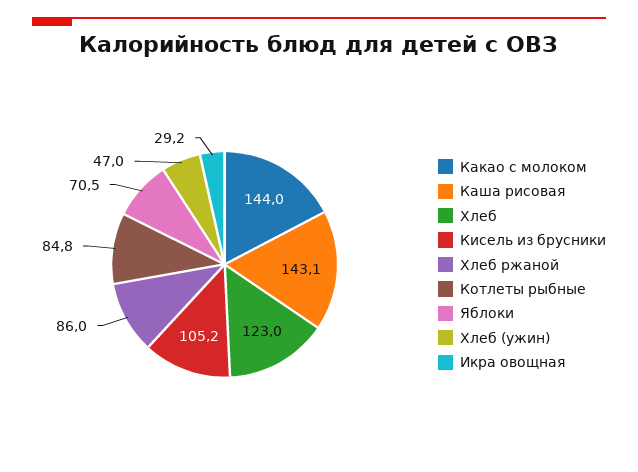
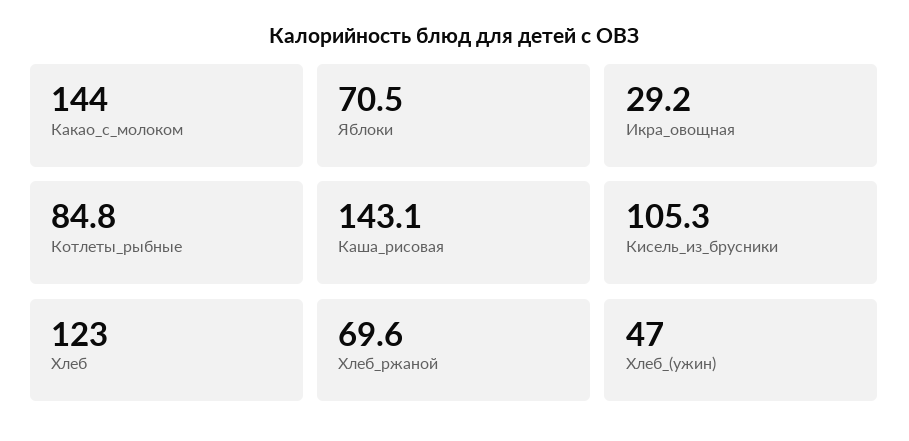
  {
    "Какао с молоком": 144,
    "Каша рисовая": 143.1,
    "Хлеб": 123,
-   "Кисель из брусники": 105.2,
+   "Кисель из брусники": 105.3,
-   "Хлеб ржаной": 86,
+   "Хлеб ржаной": 69.6,
    "Котлеты рыбные": 84.8,
    "Яблоки": 70.5,
    "Хлеб (ужин)": 47,
    "Икра овощная": 29.2
  }

